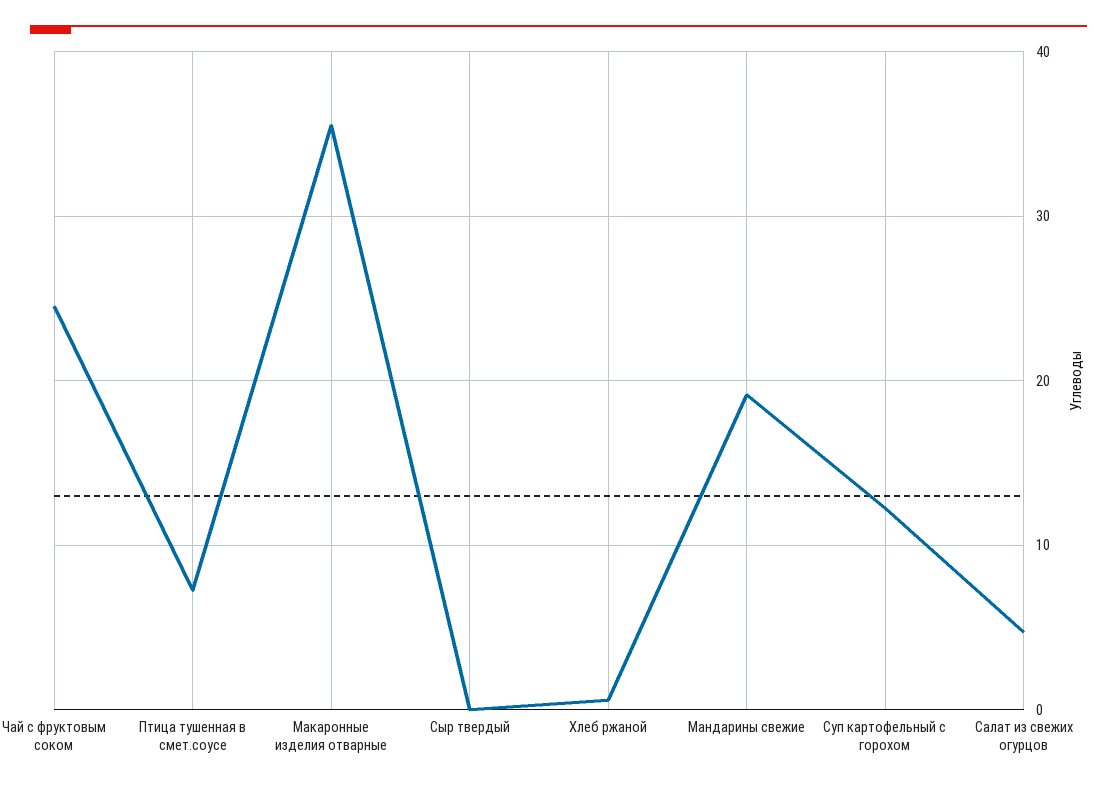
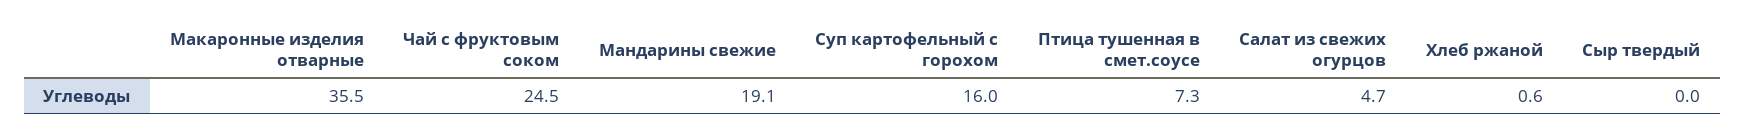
  {
    "Чай с фруктовым соком": 24.5,
    "Птица тушенная в смет.соусе": 7.3,
    "Макаронные изделия отварные": 35.5,
    "Сыр твердый": 0,
    "Хлеб ржаной": 0.6,
    "Мандарины свежие": 19.1,
-   "Суп картофельный с горохом": 12,
+   "Суп картофельный с горохом": 16,
    "Салат из свежих огурцов": 4.7
  }

